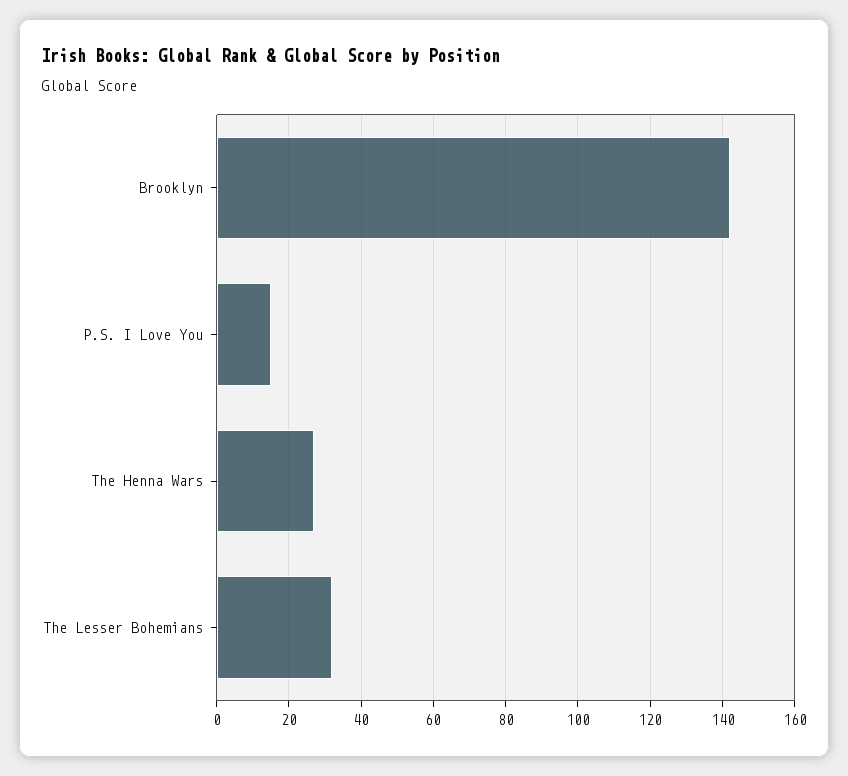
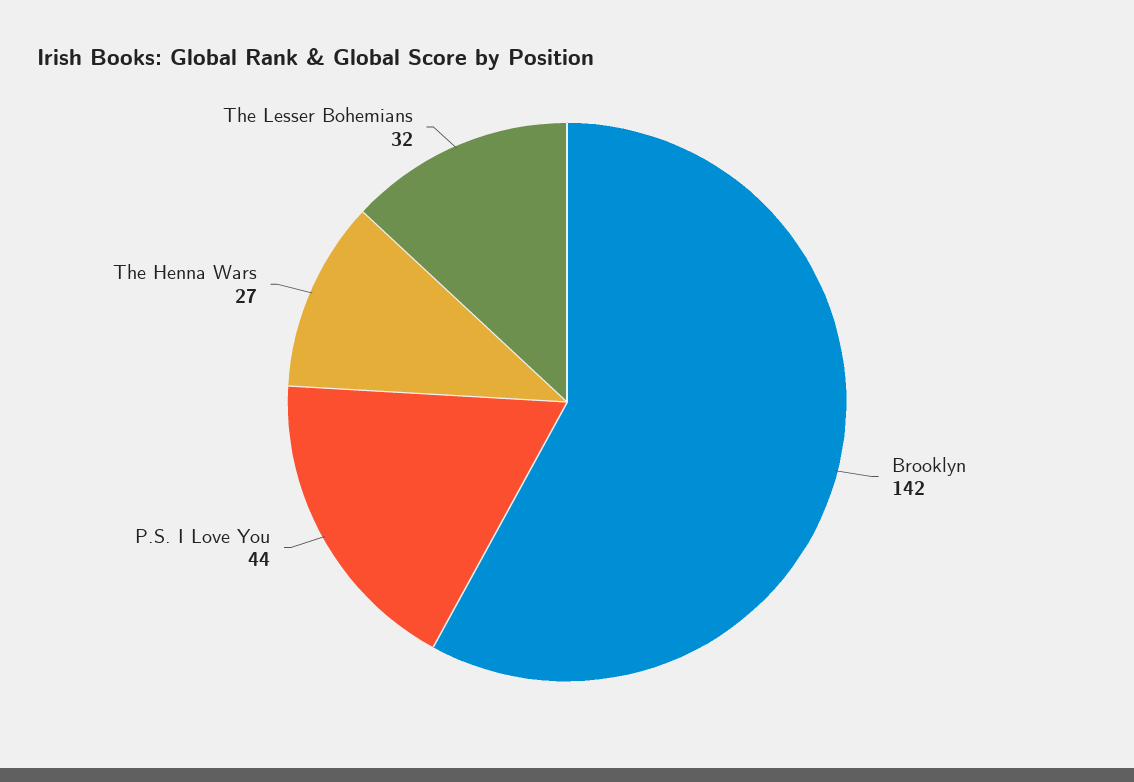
  {
    "Brooklyn": 142,
-   "P.S. I Love You": 15,
+   "P.S. I Love You": 44,
    "The Henna Wars": 27,
    "The Lesser Bohemians": 32
  }

